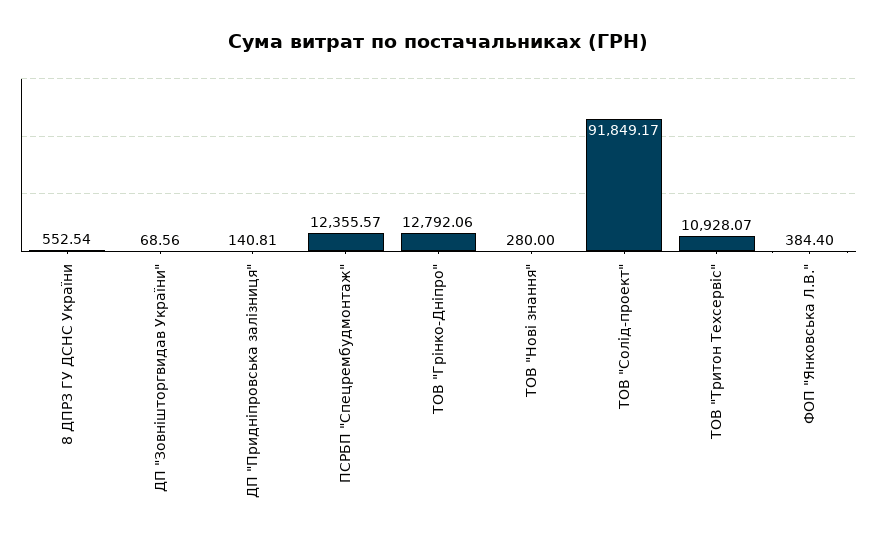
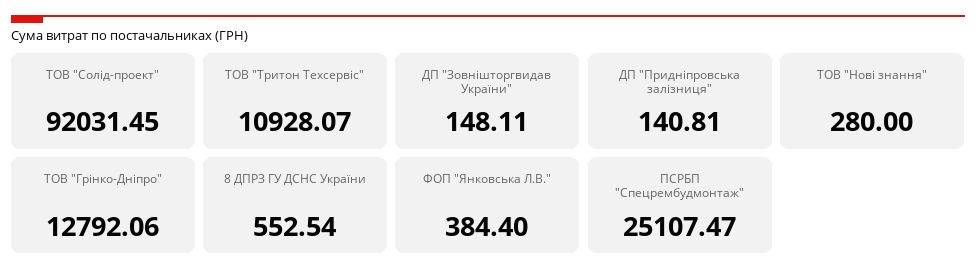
  {
    "8 ДПРЗ ГУ ДСНС України": 552.54,
-   "ДП \"Зовнішторгвидав України\"": 68.56,
+   "ДП \"Зовнішторгвидав України\"": 148.11,
    "ДП \"Придніпровська залізниця\"": 140.81,
-   "ПСРБП \"Спецрембудмонтаж\"": 12355.57,
+   "ПСРБП \"Спецрембудмонтаж\"": 25107.47,
    "ТОВ \"Грінко-Дніпро\"": 12792.06,
    "ТОВ \"Нові знання\"": 280,
-   "ТОВ \"Солід-проект\"": 91849.17,
+   "ТОВ \"Солід-проект\"": 92031.45,
    "ТОВ \"Тритон Техсервіс\"": 10928.07,
    "ФОП \"Янковська Л.В.\"": 384.4
  }

